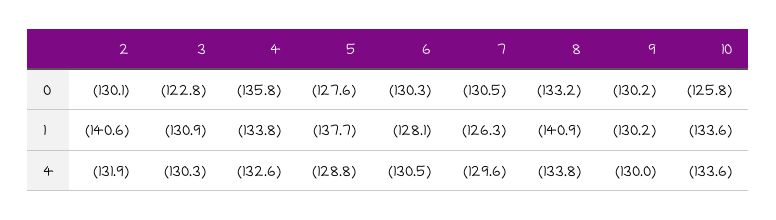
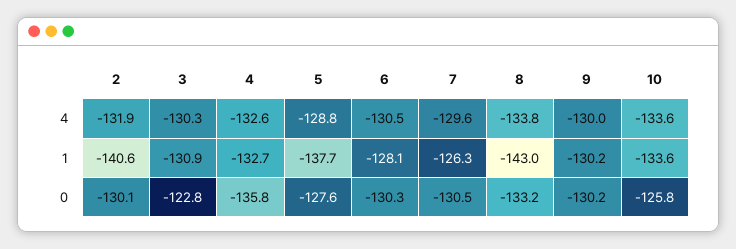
  {
    "2": {
      "0": -130.1,
      "1": -140.6,
      "4": -131.9
    },
    "3": {
      "0": -122.8,
      "1": -130.9,
      "4": -130.3
    },
    "4": {
      "0": -135.8,
-     "1": -133.8,
+     "1": -132.7,
      "4": -132.6
    },
    "5": {
      "0": -127.6,
      "1": -137.7,
      "4": -128.8
    },
    "6": {
      "0": -130.3,
      "1": -128.1,
      "4": -130.5
    },
    "7": {
      "0": -130.5,
      "1": -126.3,
      "4": -129.6
    },
    "8": {
      "0": -133.2,
-     "1": -140.9,
+     "1": -143,
      "4": -133.8
    },
    "9": {
      "0": -130.2,
      "1": -130.2,
      "4": -130
    },
    "10": {
      "0": -125.8,
      "1": -133.6,
      "4": -133.6
    }
  }

